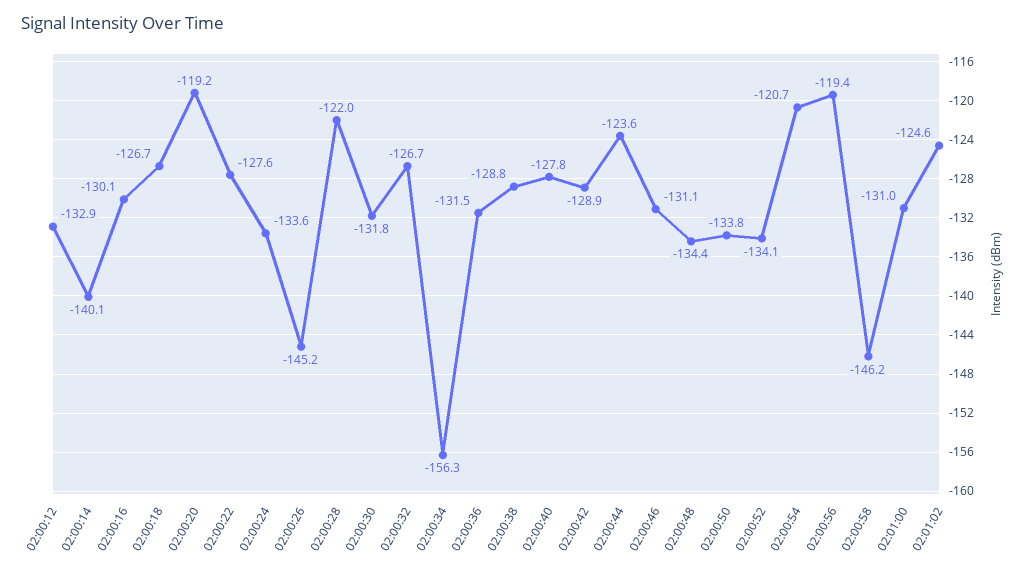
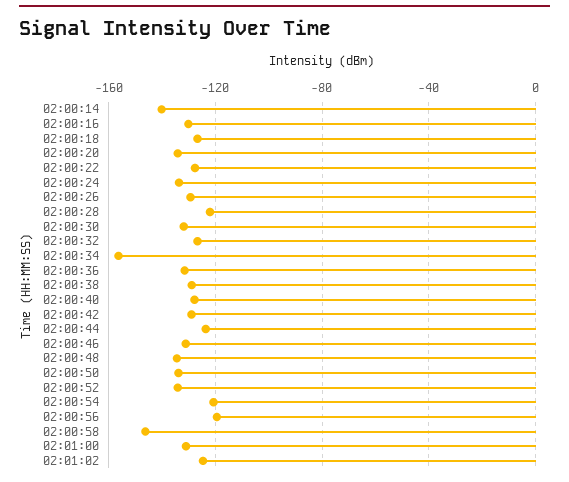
  {
-   "02:00:12": -132.9,
    "02:00:14": -140.1,
    "02:00:16": -130.1,
    "02:00:18": -126.7,
-   "02:00:20": -119.2,
+   "02:00:20": -135,
    "02:00:22": -127.6,
    "02:00:24": -133.6,
-   "02:00:26": -145.2,
+   "02:00:26": -130,
    "02:00:28": -122,
    "02:00:30": -131.8,
    "02:00:32": -126.7,
    "02:00:34": -156.3,
    "02:00:36": -131.5,
    "02:00:38": -128.8,
    "02:00:40": -127.8,
    "02:00:42": -128.9,
    "02:00:44": -123.6,
    "02:00:46": -131.1,
    "02:00:48": -134.4,
    "02:00:50": -133.8,
    "02:00:52": -134.1,
    "02:00:54": -120.7,
    "02:00:56": -119.4,
    "02:00:58": -146.2,
    "02:01:00": -131,
    "02:01:02": -124.6
  }

